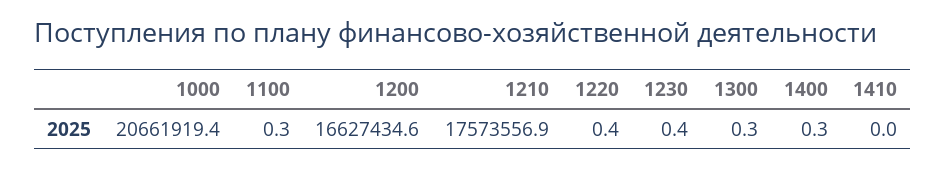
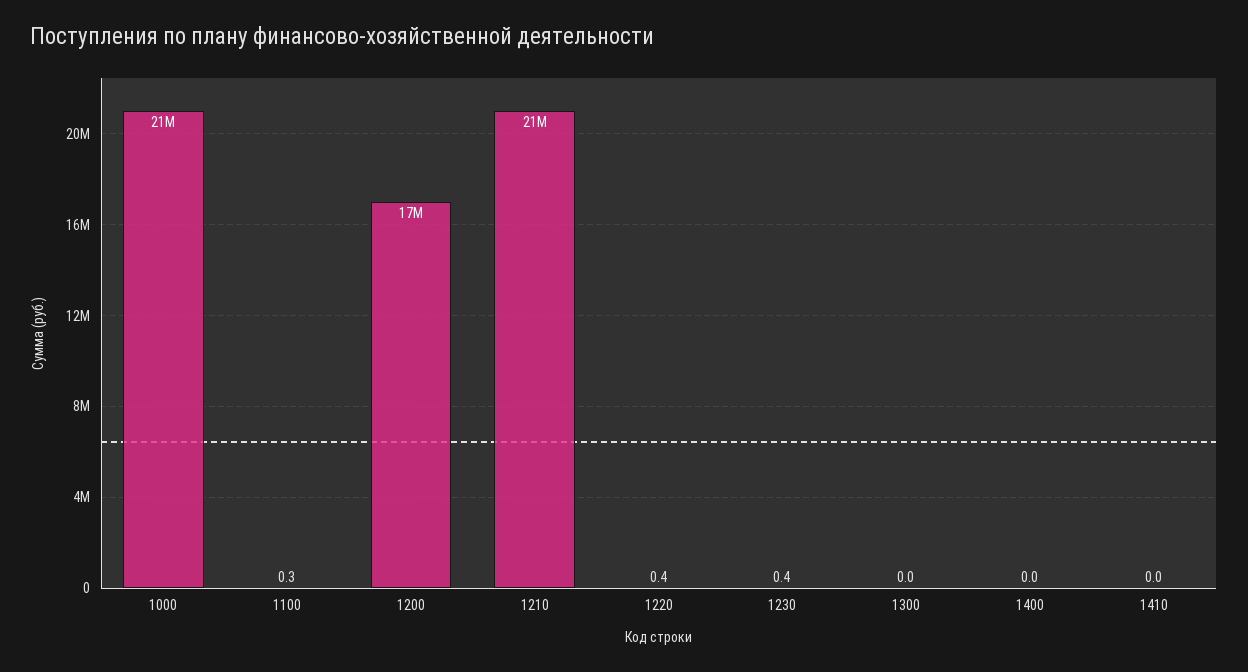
  {
    "1000": 20661919.4,
    "1100": 0.3,
    "1200": 16627434.6,
-   "1210": 17573556.9,
+   "1210": 21000000,
    "1220": 0.4,
    "1230": 0.4,
-   "1300": 0.3,
+   "1300": 0,
-   "1400": 0.3,
+   "1400": 0,
    "1410": 0
  }

